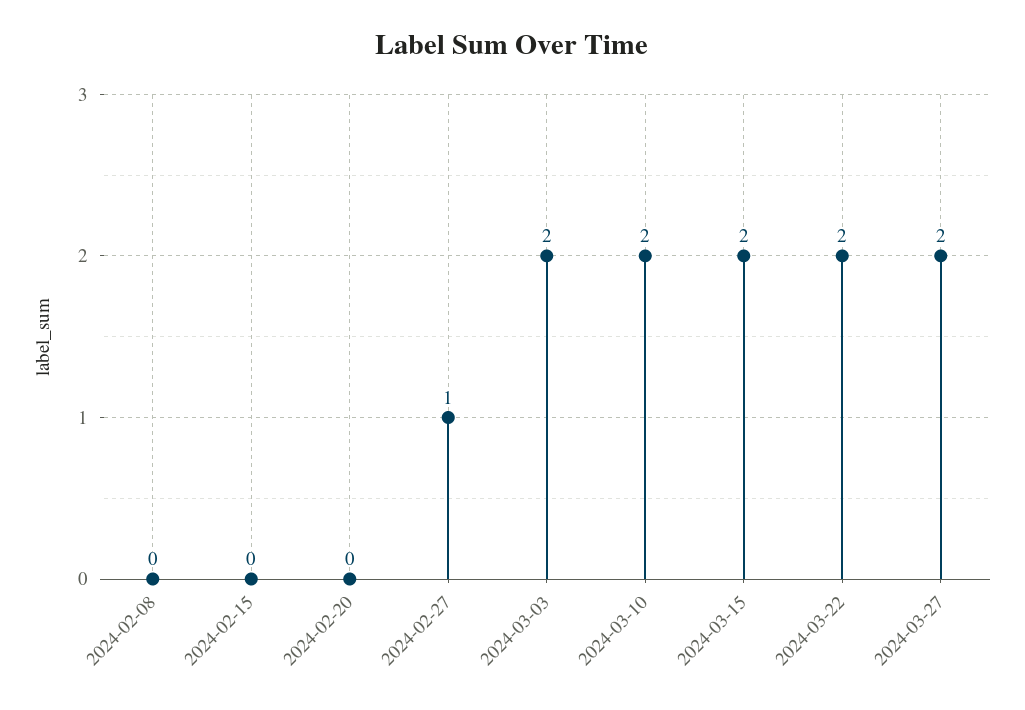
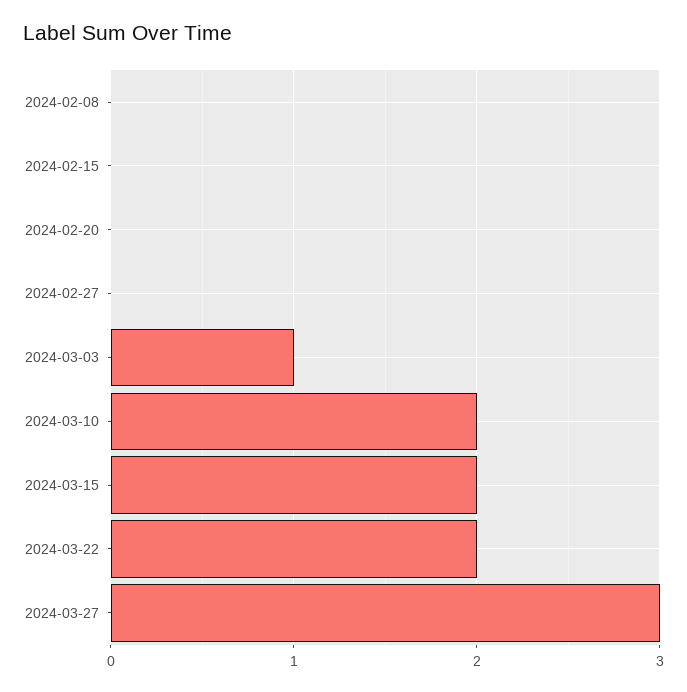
  {
    "2024-02-08": 0,
    "2024-02-15": 0,
    "2024-02-20": 0,
-   "2024-02-27": 1,
+   "2024-02-27": 0,
-   "2024-03-03": 2,
+   "2024-03-03": 1,
    "2024-03-10": 2,
    "2024-03-15": 2,
    "2024-03-22": 2,
-   "2024-03-27": 2
+   "2024-03-27": 3
  }

